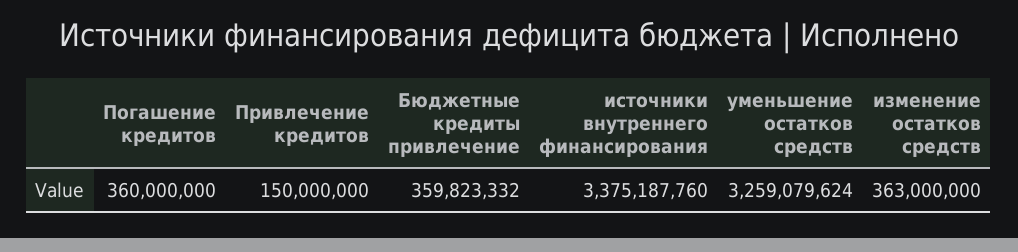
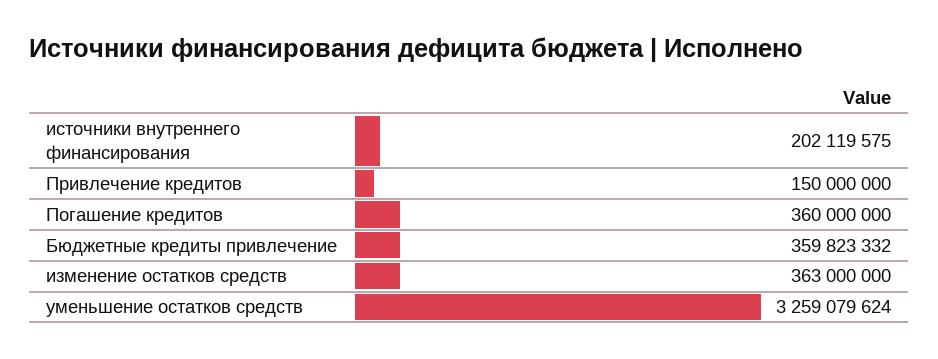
  {
    "Погашение кредитов": 360000000,
    "Привлечение кредитов": 150000000,
    "Бюджетные кредиты привлечение": 359823332,
-   "источники внутреннего финансирования": 3375187760,
+   "источники внутреннего финансирования": 202119575,
    "уменьшение остатков средств": 3259079624,
    "изменение остатков средств": 363000000
  }

